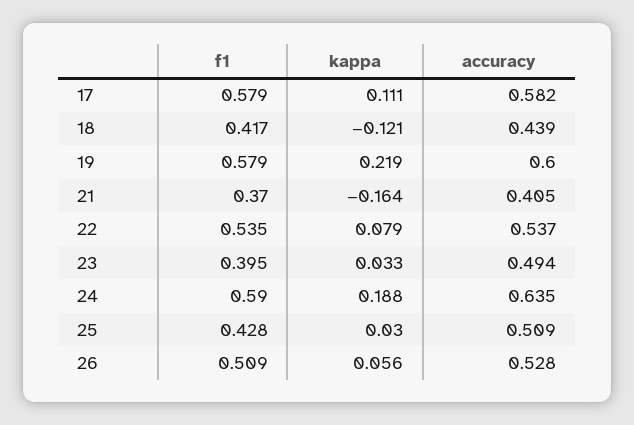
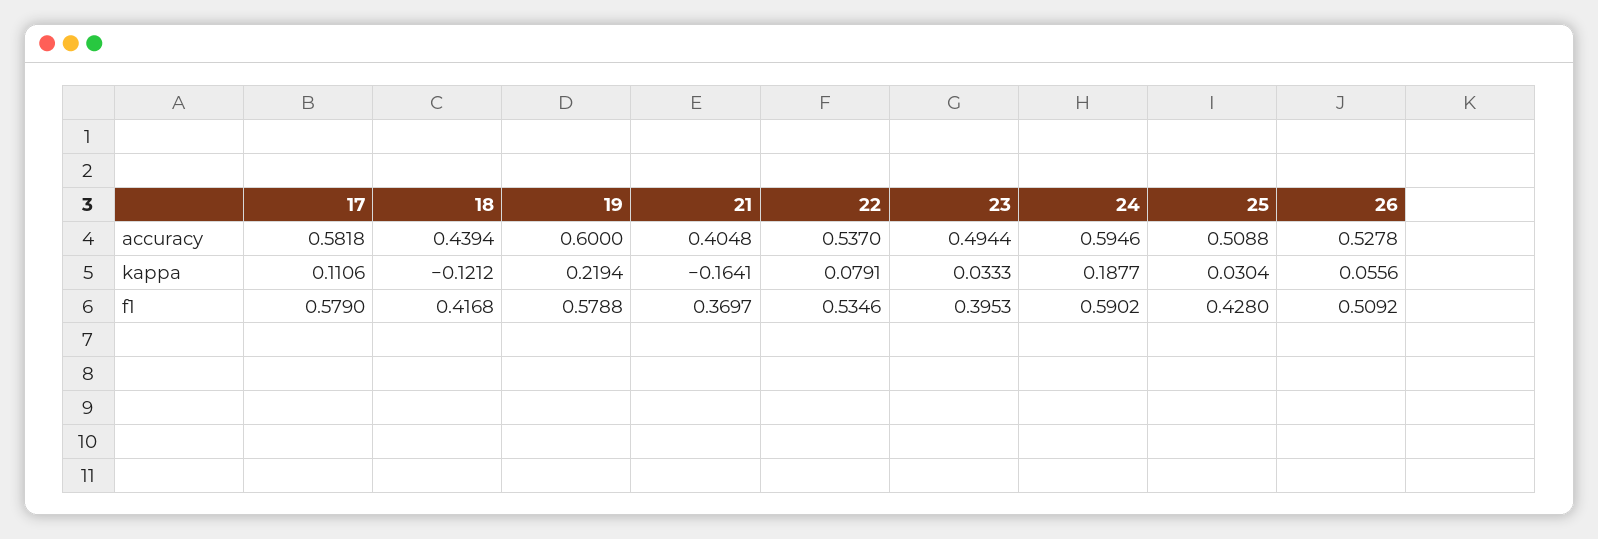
  {
    "f1": {
      "17": 0.579,
      "18": 0.4168,
      "19": 0.5788,
      "21": 0.3697,
      "22": 0.5346,
      "23": 0.3953,
      "24": 0.5902,
      "25": 0.428,
      "26": 0.5092
    },
    "kappa": {
      "17": 0.1106,
      "18": -0.1212,
      "19": 0.2194,
      "21": -0.1641,
      "22": 0.0791,
      "23": 0.0333,
      "24": 0.1877,
      "25": 0.0304,
      "26": 0.0556
    },
    "accuracy": {
      "17": 0.5818,
      "18": 0.4394,
      "19": 0.6,
      "21": 0.4048,
      "22": 0.537,
      "23": 0.4944,
-     "24": 0.635,
+     "24": 0.5946,
      "25": 0.5088,
      "26": 0.5278
    }
  }

